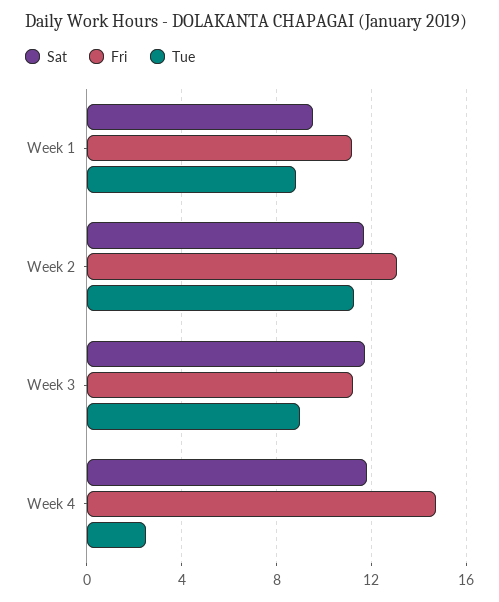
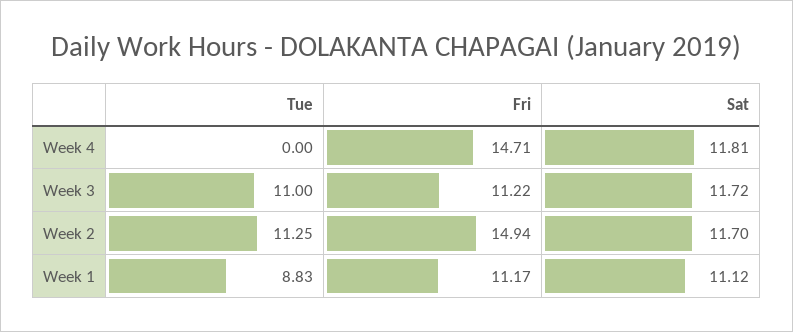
  {
    "Sat": {
-     "Week 1": 9.5,
+     "Week 1": 11.12,
      "Week 2": 11.7,
      "Week 3": 11.72,
      "Week 4": 11.81
    },
    "Fri": {
      "Week 1": 11.17,
-     "Week 2": 13,
+     "Week 2": 14.94,
      "Week 3": 11.22,
      "Week 4": 14.71
    },
    "Tue": {
      "Week 1": 8.83,
      "Week 2": 11.25,
-     "Week 3": 9,
+     "Week 3": 11,
-     "Week 4": 2.5
+     "Week 4": 0
    }
  }

